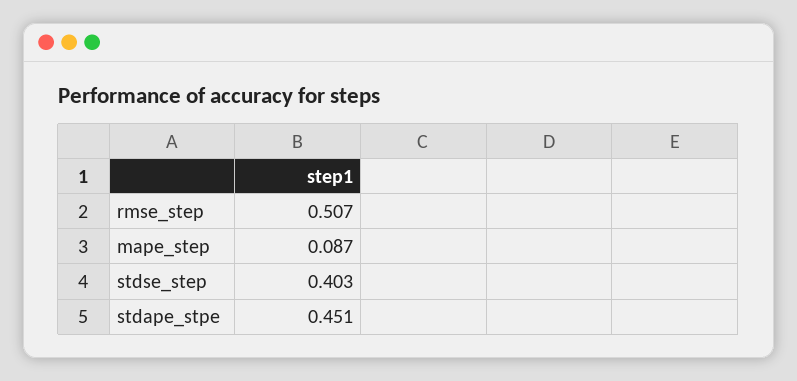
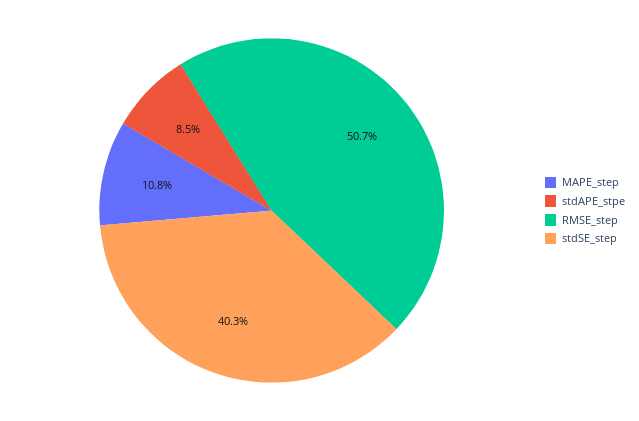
  {
    "rmse_step": 0.507,
-   "mape_step": 0.087,
+   "mape_step": 0.108,
    "stdse_step": 0.403,
-   "stdape_stpe": 0.451
+   "stdape_stpe": 0.085
  }

